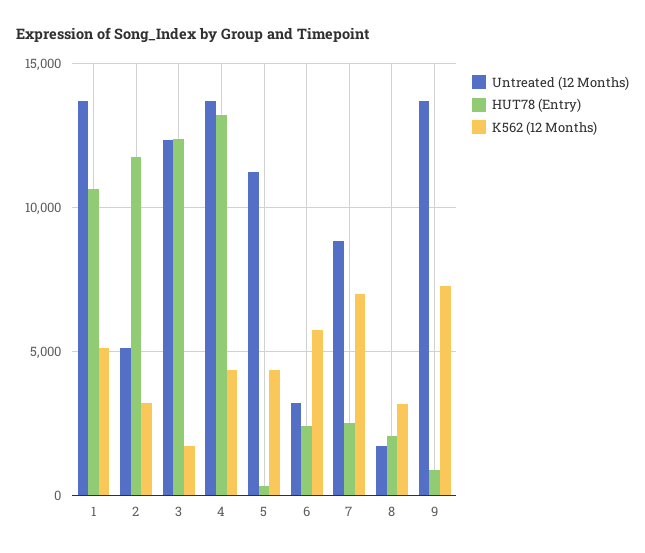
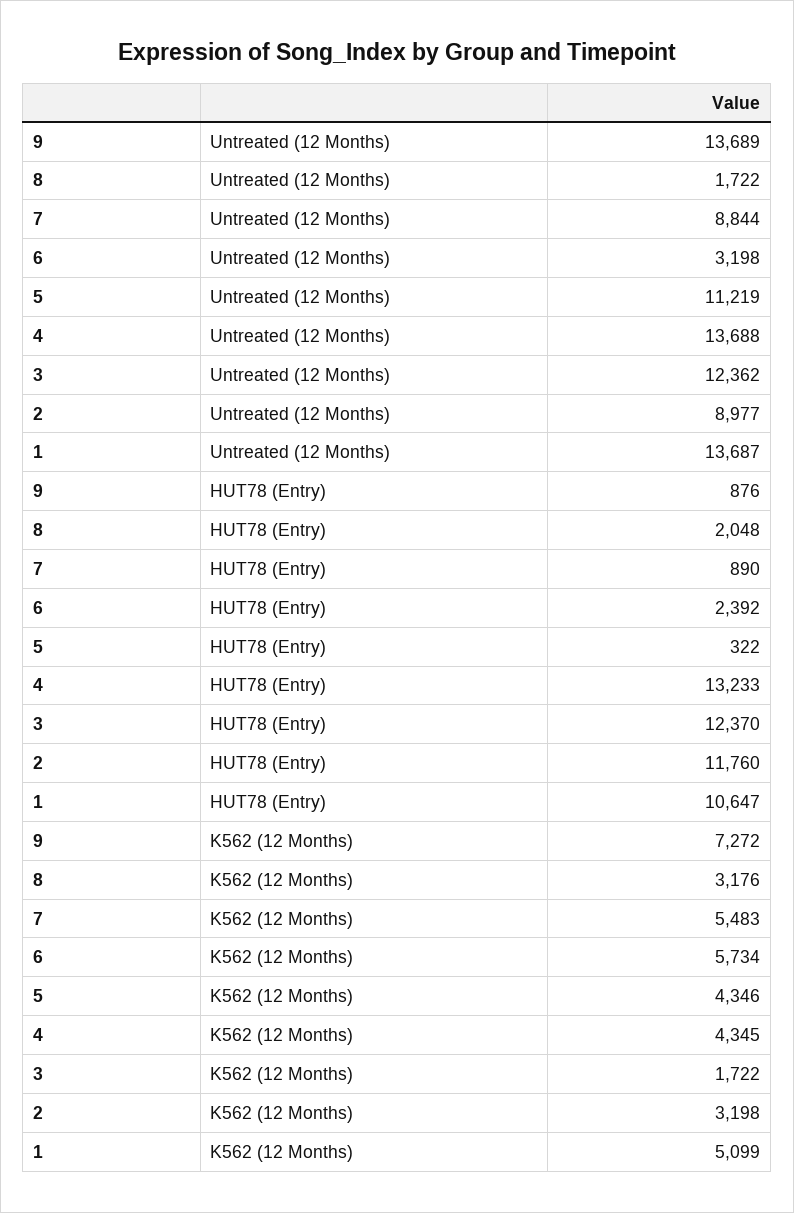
  {
    "Untreated (12 Months)": {
      "1": 13687,
-     "2": 5000,
+     "2": 8977,
      "3": 12362,
      "4": 13688,
      "5": 11219,
      "6": 3198,
      "7": 8844,
      "8": 1722,
      "9": 13689
    },
    "HUT78 (Entry)": {
      "1": 10647,
      "2": 11760,
      "3": 12370,
      "4": 13233,
      "5": 322,
      "6": 2392,
-     "7": 2500,
+     "7": 890,
      "8": 2048,
      "9": 876
    },
    "K562 (12 Months)": {
      "1": 5099,
      "2": 3198,
      "3": 1722,
      "4": 4345,
      "5": 4346,
      "6": 5734,
-     "7": 7000,
+     "7": 5483,
      "8": 3176,
      "9": 7272
    }
  }

